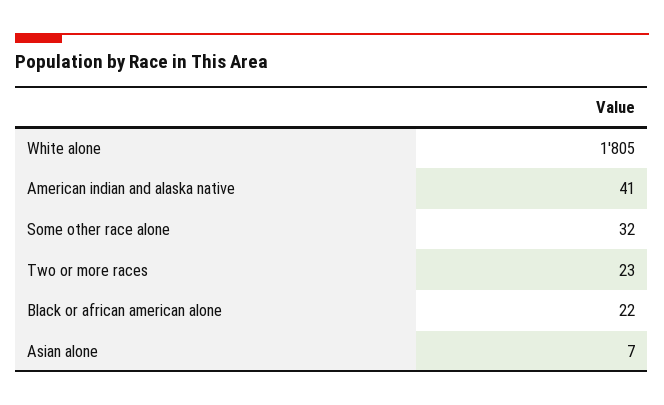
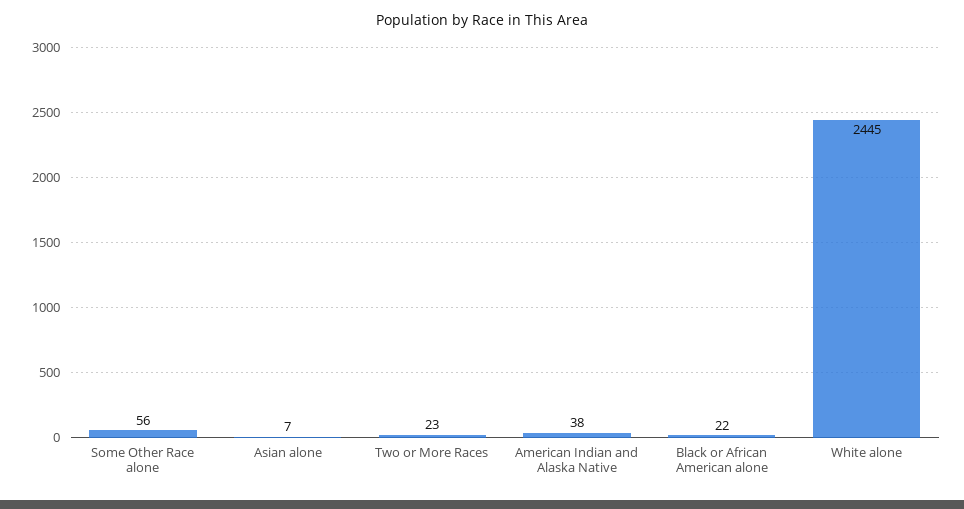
  {
-   "White alone": 1805,
+   "White alone": 2445,
-   "American indian and alaska native": 41,
+   "American indian and alaska native": 38,
-   "Some other race alone": 32,
+   "Some other race alone": 56,
    "Two or more races": 23,
    "Black or african american alone": 22,
    "Asian alone": 7
  }

